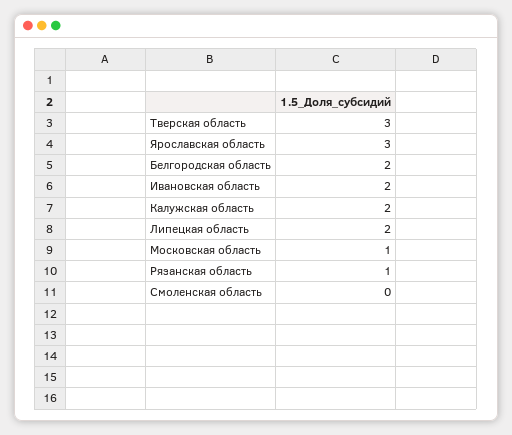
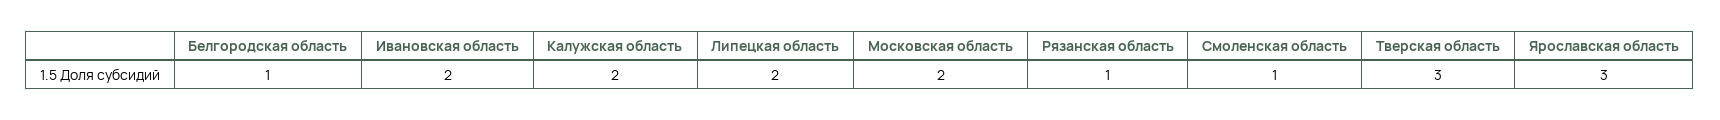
  {
    "Тверская область": 3,
    "Ярославская область": 3,
-   "Белгородская область": 2,
+   "Белгородская область": 1,
    "Ивановская область": 2,
    "Калужская область": 2,
    "Липецкая область": 2,
-   "Московская область": 1,
+   "Московская область": 2,
    "Рязанская область": 1,
-   "Смоленская область": 0
+   "Смоленская область": 1
  }

